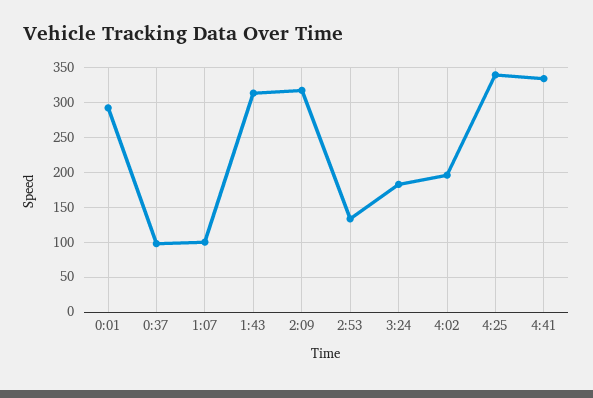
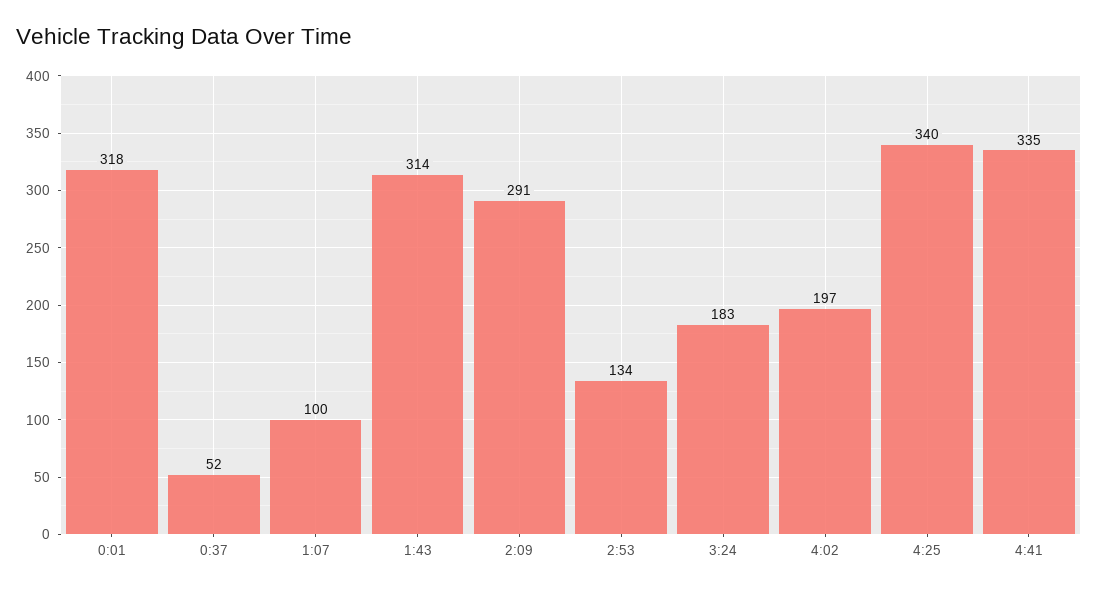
  {
-   "0:01": 290,
+   "0:01": 318,
-   "0:37": 100,
+   "0:37": 52,
    "1:07": 100,
    "1:43": 314,
-   "2:09": 320,
+   "2:09": 291,
    "2:53": 134,
    "3:24": 183,
    "4:02": 197,
    "4:25": 340,
    "4:41": 335
  }

